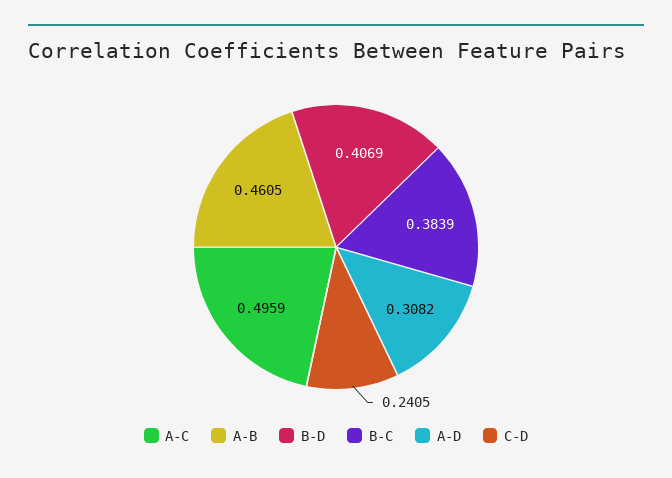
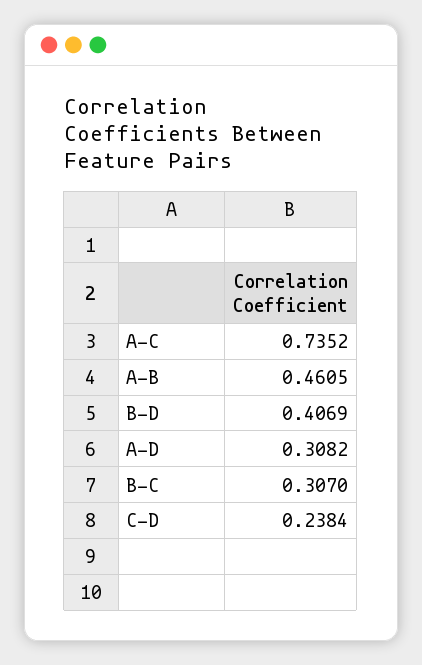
  {
-   "A-C": 0.4959,
+   "A-C": 0.7352,
    "A-B": 0.4605,
    "B-D": 0.4069,
-   "B-C": 0.3839,
+   "B-C": 0.307,
    "A-D": 0.3082,
-   "C-D": 0.2405
+   "C-D": 0.2384
  }

